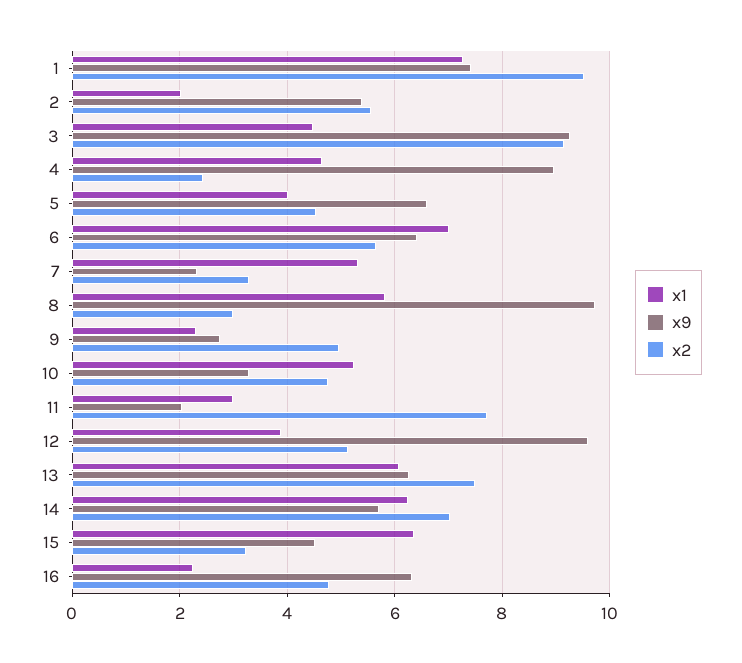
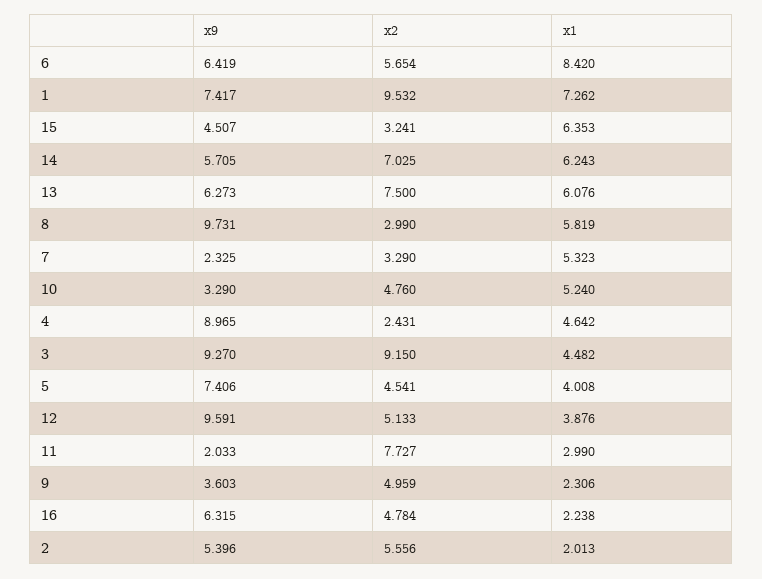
  {
    "x1": {
      "1": 7.262,
      "2": 2.013,
      "3": 4.482,
      "4": 4.642,
      "5": 4.008,
-     "6": 7,
+     "6": 8.42,
      "7": 5.323,
      "8": 5.819,
      "9": 2.306,
      "10": 5.24,
      "11": 2.99,
      "12": 3.876,
      "13": 6.076,
      "14": 6.243,
      "15": 6.353,
      "16": 2.238
    },
    "x9": {
      "1": 7.417,
      "2": 5.396,
      "3": 9.27,
      "4": 8.965,
-     "5": 6.6,
+     "5": 7.406,
      "6": 6.419,
      "7": 2.325,
      "8": 9.731,
-     "9": 2.8,
+     "9": 3.603,
      "10": 3.29,
      "11": 2.033,
      "12": 9.591,
      "13": 6.273,
      "14": 5.705,
      "15": 4.507,
      "16": 6.315
    },
    "x2": {
      "1": 9.532,
      "2": 5.556,
      "3": 9.15,
      "4": 2.431,
      "5": 4.541,
      "6": 5.654,
      "7": 3.29,
      "8": 2.99,
      "9": 4.959,
      "10": 4.76,
      "11": 7.727,
      "12": 5.133,
      "13": 7.5,
      "14": 7.025,
      "15": 3.241,
      "16": 4.784
    }
  }

